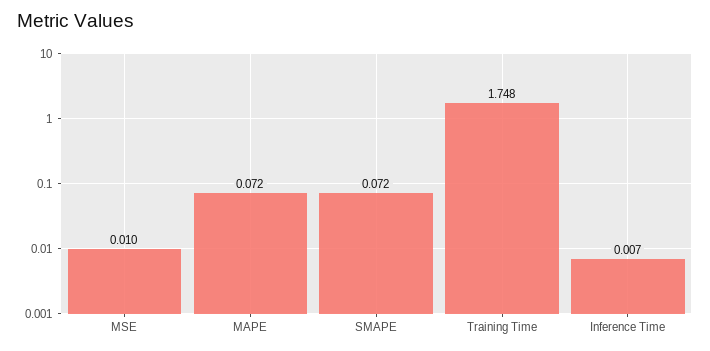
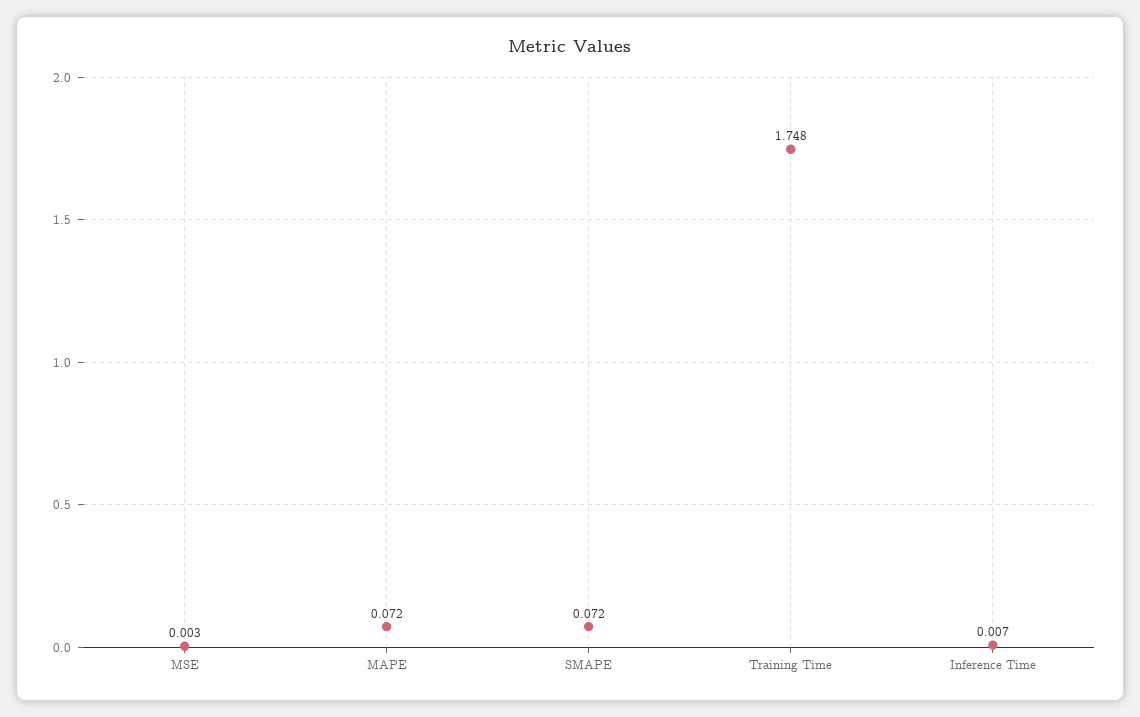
  {
-   "MSE": 0.01,
+   "MSE": 0.003,
    "MAPE": 0.072,
    "SMAPE": 0.072,
    "Training Time": 1.748,
    "Inference Time": 0.007
  }

